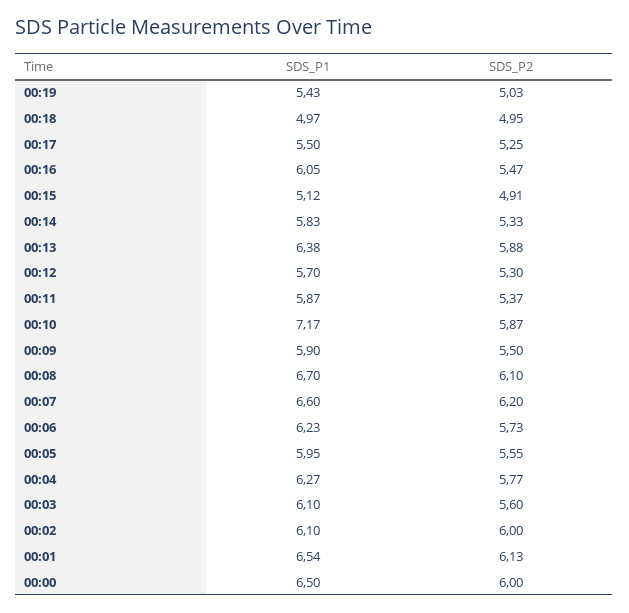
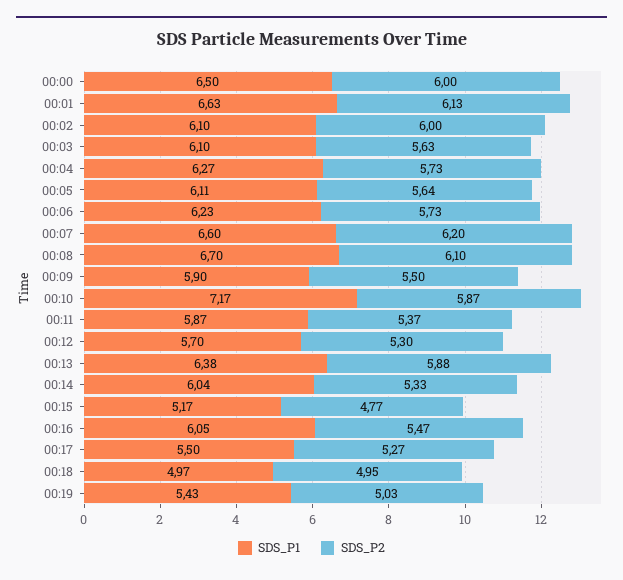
  {
    "SDS_P1": {
      "00:19": 5.43,
      "00:18": 4.97,
      "00:17": 5.5,
      "00:16": 6.05,
-     "00:15": 5.12,
+     "00:15": 5.17,
-     "00:14": 5.83,
+     "00:14": 6.04,
      "00:13": 6.38,
      "00:12": 5.7,
      "00:11": 5.87,
      "00:10": 7.17,
      "00:09": 5.9,
      "00:08": 6.7,
      "00:07": 6.6,
      "00:06": 6.23,
-     "00:05": 5.95,
+     "00:05": 6.11,
      "00:04": 6.27,
      "00:03": 6.1,
      "00:02": 6.1,
-     "00:01": 6.54,
+     "00:01": 6.63,
      "00:00": 6.5
    },
    "SDS_P2": {
      "00:19": 5.03,
      "00:18": 4.95,
-     "00:17": 5.25,
+     "00:17": 5.27,
      "00:16": 5.47,
-     "00:15": 4.91,
+     "00:15": 4.77,
      "00:14": 5.33,
      "00:13": 5.88,
      "00:12": 5.3,
      "00:11": 5.37,
      "00:10": 5.87,
      "00:09": 5.5,
      "00:08": 6.1,
      "00:07": 6.2,
      "00:06": 5.73,
-     "00:05": 5.55,
+     "00:05": 5.64,
-     "00:04": 5.77,
+     "00:04": 5.73,
-     "00:03": 5.6,
+     "00:03": 5.63,
      "00:02": 6,
      "00:01": 6.13,
      "00:00": 6
    }
  }

